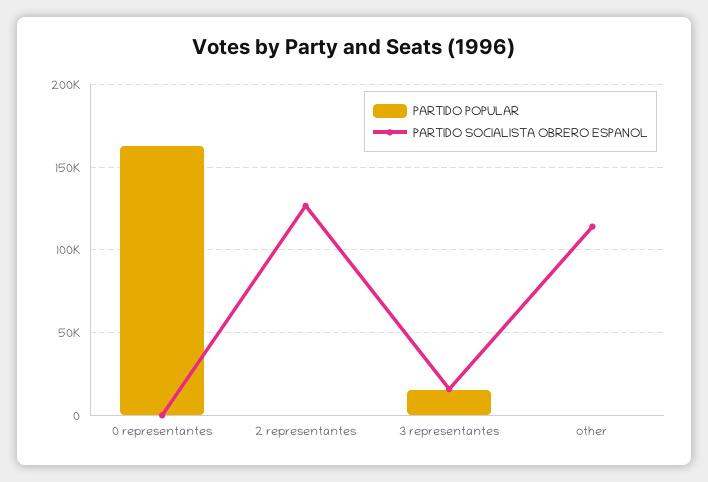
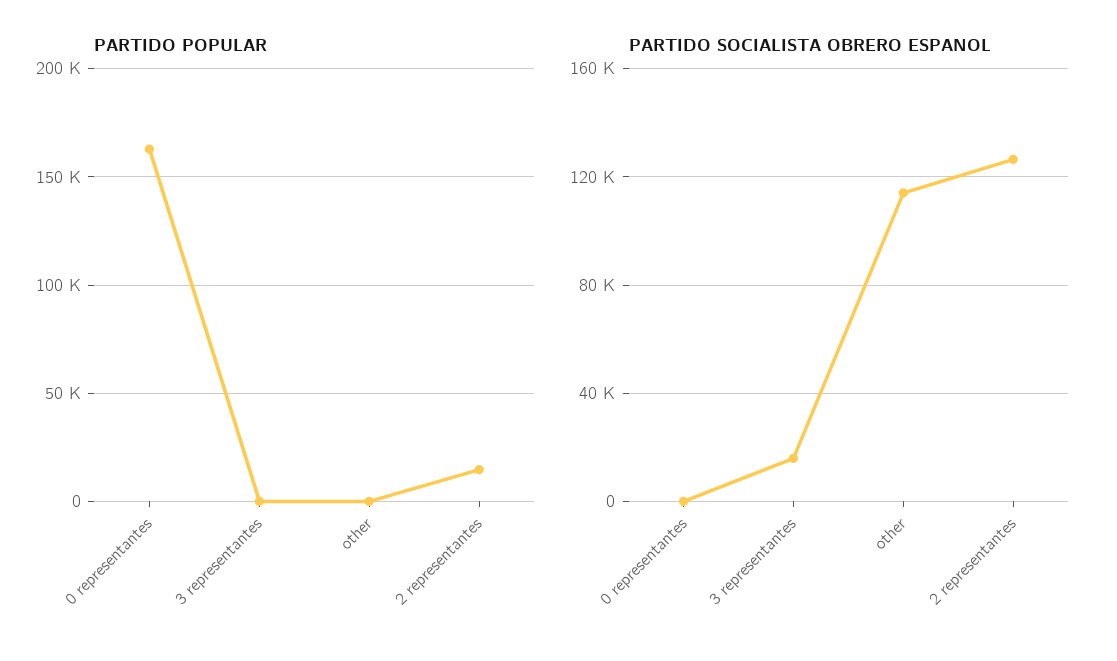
  {
    "PARTIDO POPULAR": {
      "0 representantes": 165000,
-     "2 representantes": 0,
+     "2 representantes": 15000,
-     "3 representantes": 15000,
+     "3 representantes": 0,
      "other": 0
    },
    "PARTIDO SOCIALISTA OBRERO ESPANOL": {
      "0 representantes": 0,
      "2 representantes": 125000,
      "3 representantes": 15000,
      "other": 115000
    }
  }

